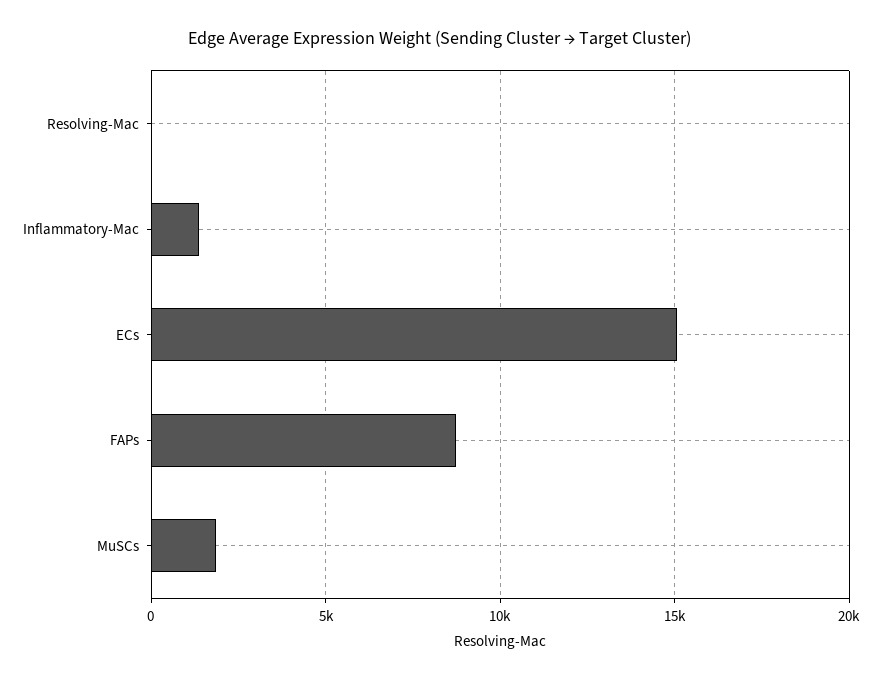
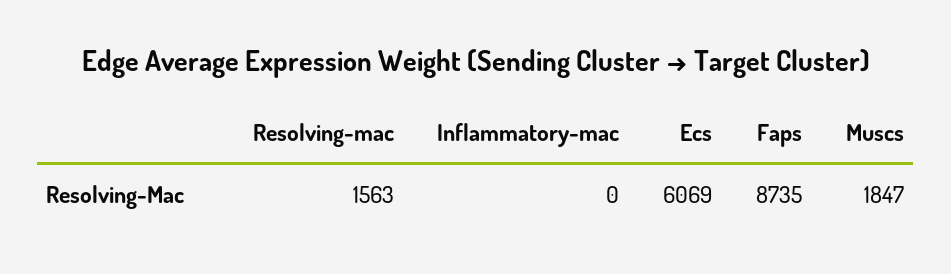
  {
-   "Resolving-Mac": 0,
+   "Resolving-Mac": 1563,
-   "Inflammatory-Mac": 1500,
+   "Inflammatory-Mac": 0,
-   "ECs": 15000,
+   "ECs": 6069,
    "FAPs": 8735,
    "MuSCs": 1847
  }

